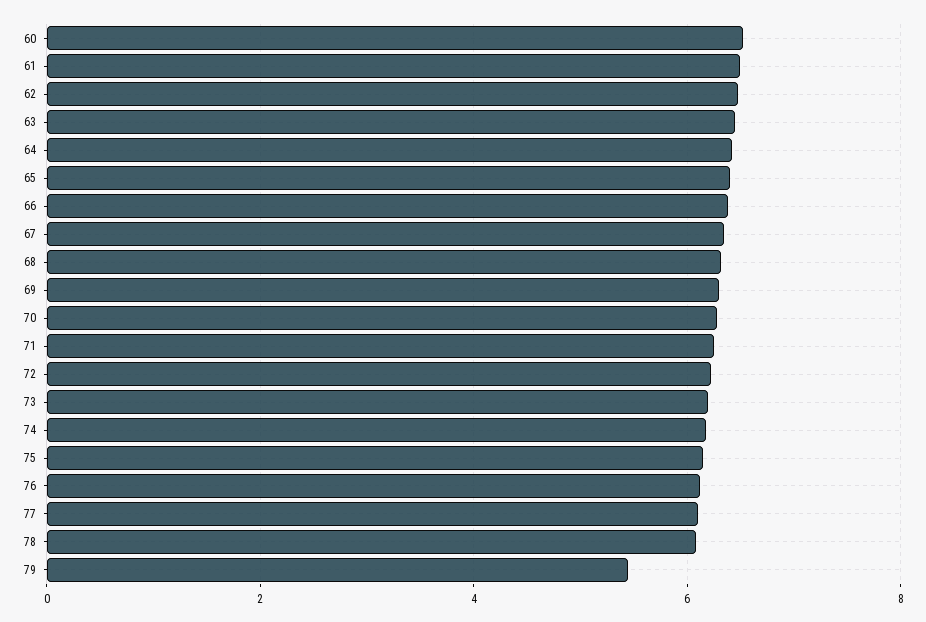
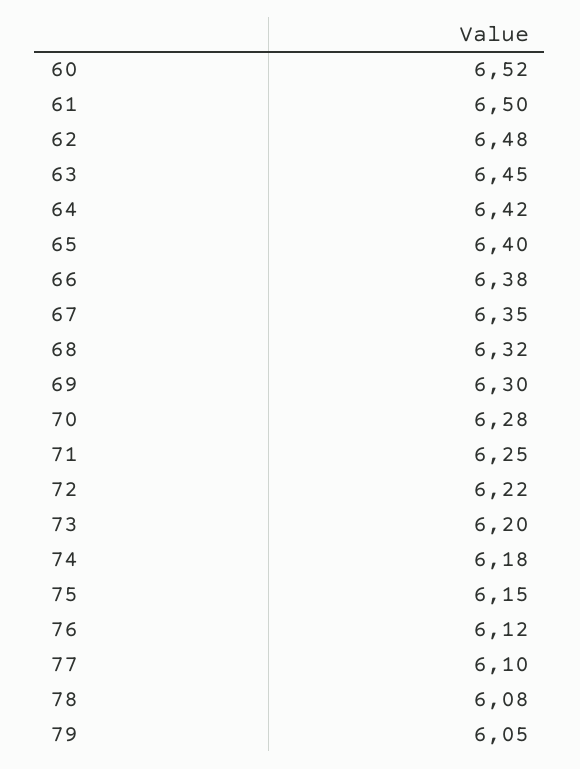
  {
    "60": 6.52,
    "61": 6.5,
    "62": 6.48,
    "63": 6.45,
    "64": 6.42,
    "65": 6.4,
    "66": 6.38,
    "67": 6.35,
    "68": 6.32,
    "69": 6.3,
    "70": 6.28,
    "71": 6.25,
    "72": 6.22,
    "73": 6.2,
    "74": 6.18,
    "75": 6.15,
    "76": 6.12,
    "77": 6.1,
    "78": 6.08,
-   "79": 5.4
+   "79": 6.05
  }

